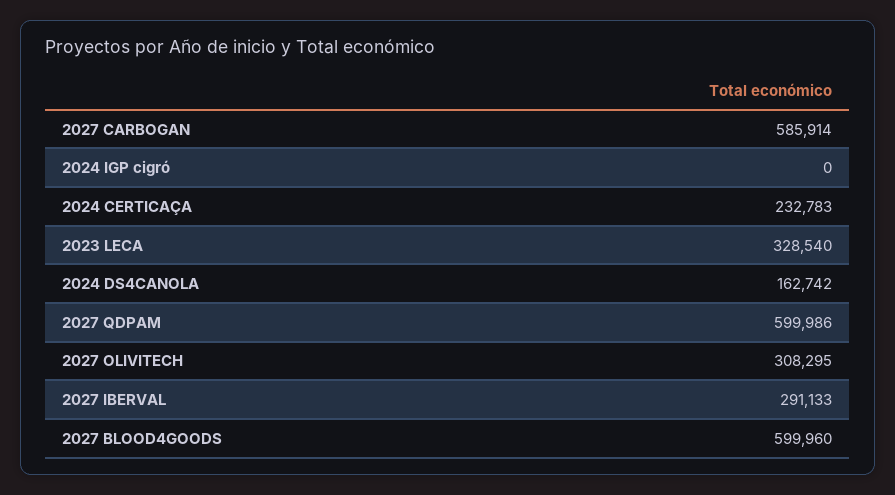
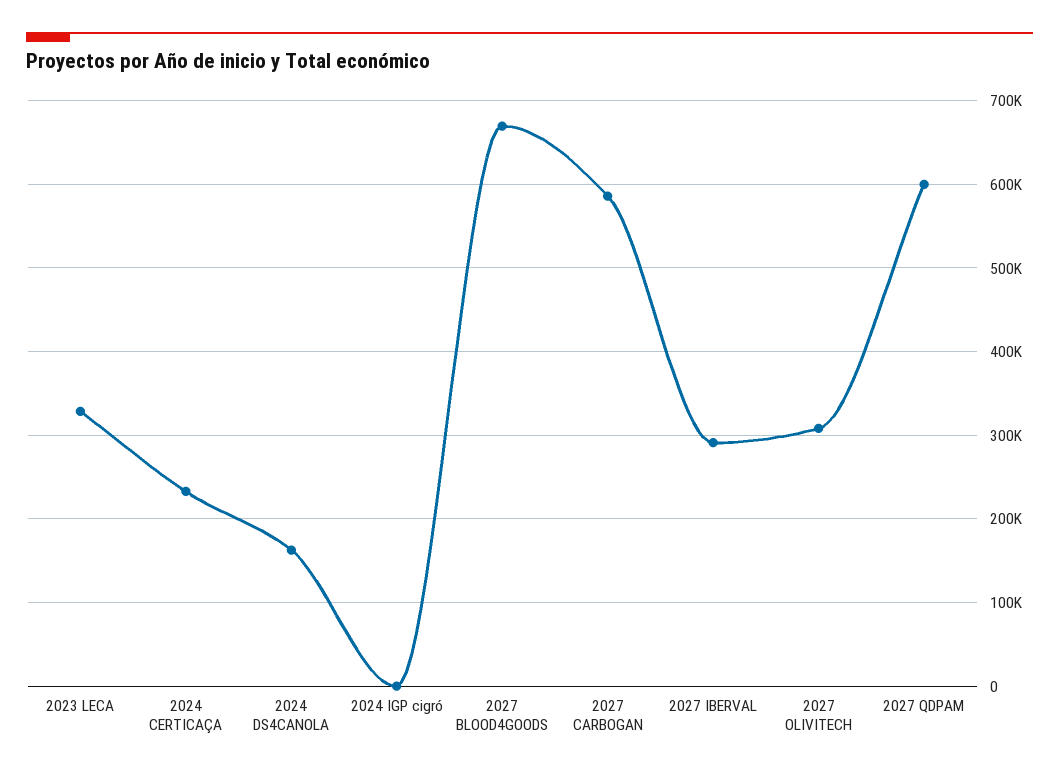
  {
    "2027 CARBOGAN": 585914,
    "2024 IGP cigró": 0,
    "2024 CERTICAÇA": 232783,
    "2023 LECA": 328540,
    "2024 DS4CANOLA": 162742,
    "2027 QDPAM": 599986,
    "2027 OLIVITECH": 308295,
    "2027 IBERVAL": 291133,
-   "2027 BLOOD4GOODS": 599960
+   "2027 BLOOD4GOODS": 670000
  }

